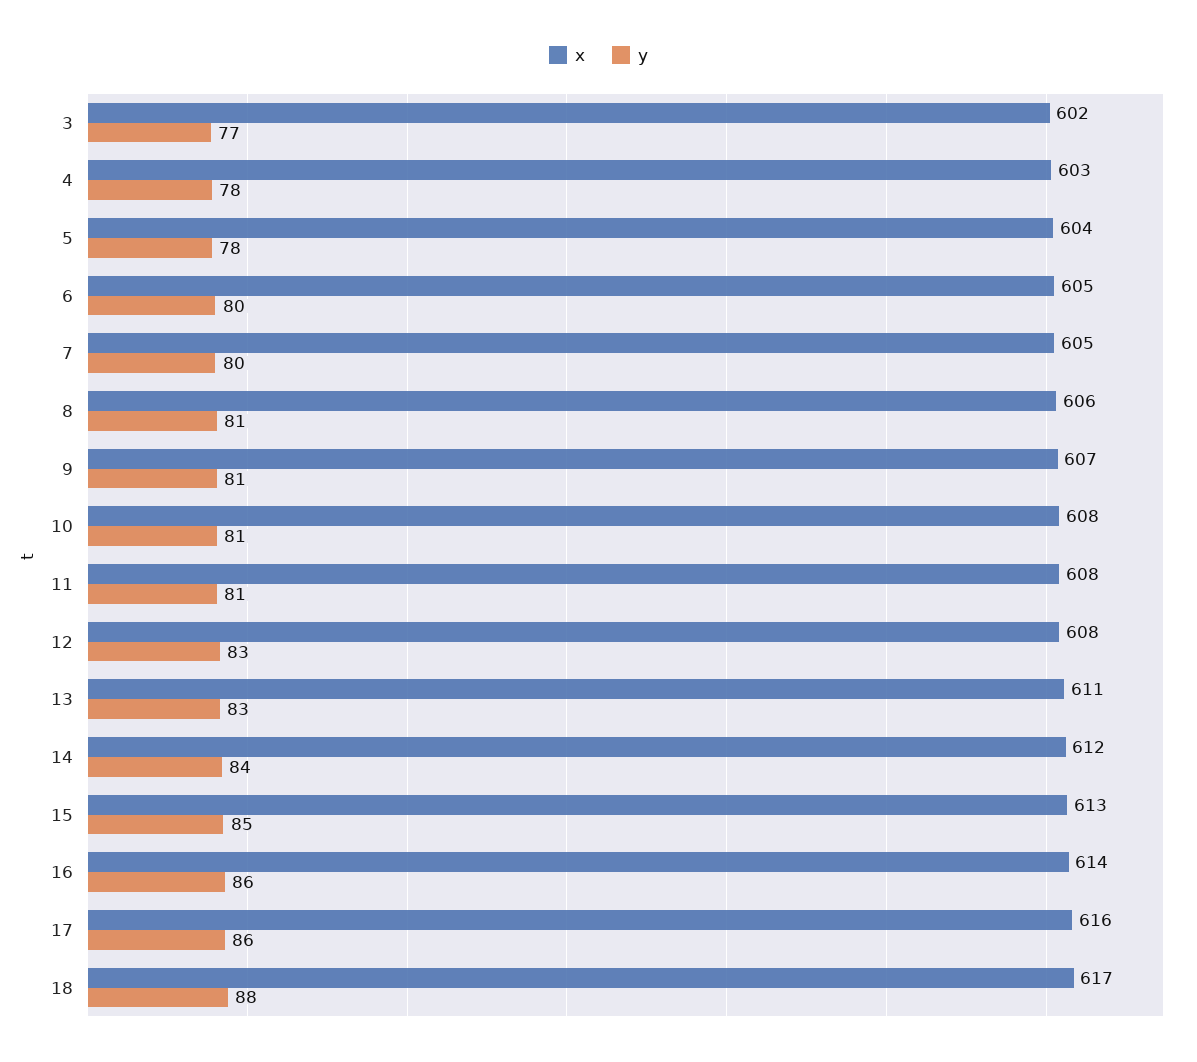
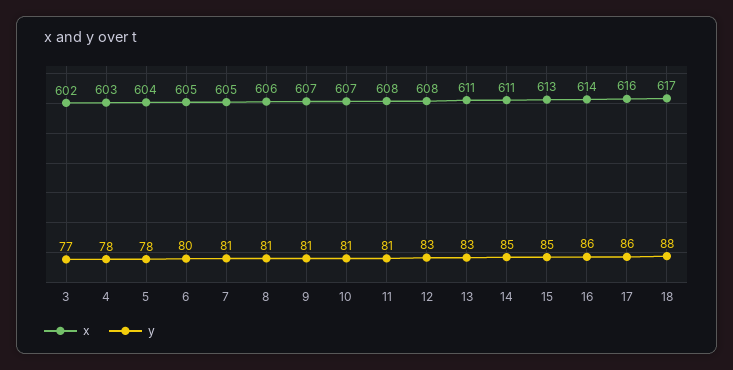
  {
    "x": {
      "3": 602,
      "4": 603,
      "5": 604,
      "6": 605,
      "7": 605,
      "8": 606,
      "9": 607,
-     "10": 608,
+     "10": 607,
      "11": 608,
      "12": 608,
      "13": 611,
-     "14": 612,
+     "14": 611,
      "15": 613,
      "16": 614,
      "17": 616,
      "18": 617
    },
    "y": {
      "3": 77,
      "4": 78,
      "5": 78,
      "6": 80,
-     "7": 80,
+     "7": 81,
      "8": 81,
      "9": 81,
      "10": 81,
      "11": 81,
      "12": 83,
      "13": 83,
-     "14": 84,
+     "14": 85,
      "15": 85,
      "16": 86,
      "17": 86,
      "18": 88
    }
  }

